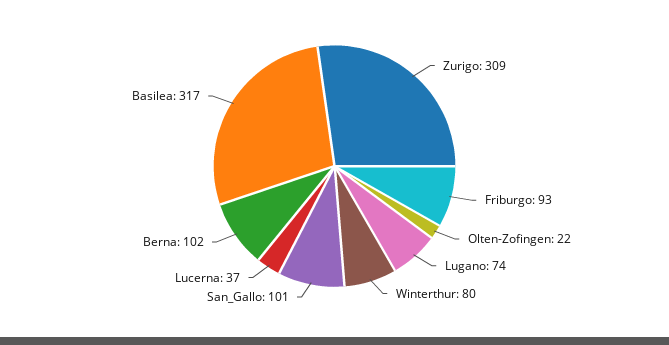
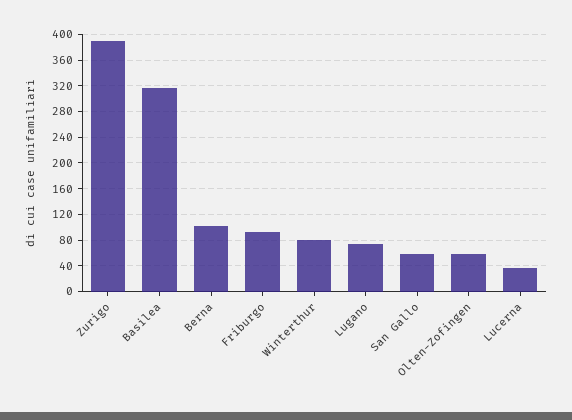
  {
-   "Zurigo": 309,
+   "Zurigo": 390,
    "Friburgo": 93,
-   "Olten-Zofingen": 22,
+   "Olten-Zofingen": 60,
    "Lugano": 74,
    "Winterthur": 80,
-   "San_Gallo": 101,
+   "San_Gallo": 60,
    "Lucerna": 37,
    "Berna": 102,
    "Basilea": 317
  }

